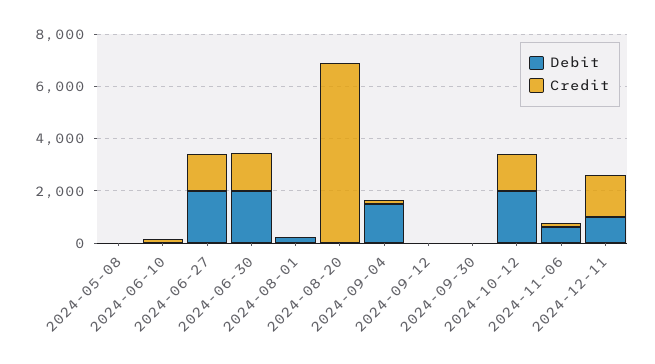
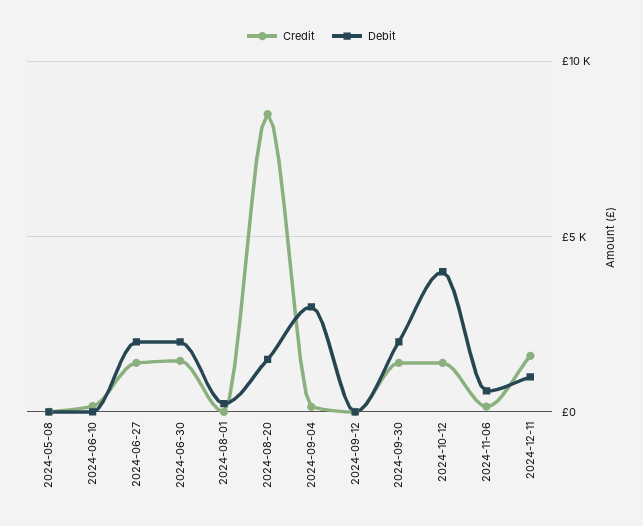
  {
    "Debit": {
      "2024-05-08": 0,
      "2024-06-10": 0,
      "2024-06-27": 2000,
      "2024-06-30": 2000,
      "2024-08-01": 0,
-     "2024-08-20": 0,
+     "2024-08-20": 1500,
-     "2024-09-04": 1500,
+     "2024-09-04": 3000,
      "2024-09-12": 0,
-     "2024-09-30": 0,
+     "2024-09-30": 2000,
-     "2024-10-12": 2000,
+     "2024-10-12": 4000,
      "2024-11-06": 500,
      "2024-12-11": 1000
    },
    "Credit": {
      "2024-05-08": 0,
      "2024-06-10": 0,
      "2024-06-27": 1500,
      "2024-06-30": 1500,
      "2024-08-01": 0,
-     "2024-08-20": 7000,
+     "2024-08-20": 8500,
      "2024-09-04": 0,
      "2024-09-12": 0,
-     "2024-09-30": 0,
+     "2024-09-30": 1500,
      "2024-10-12": 1500,
      "2024-11-06": 0,
      "2024-12-11": 1500
    }
  }

